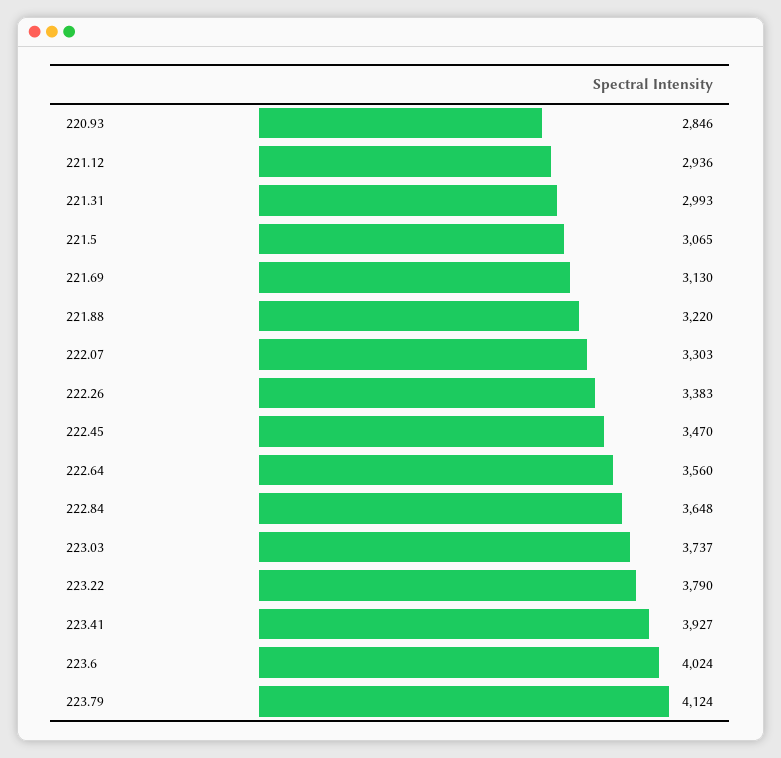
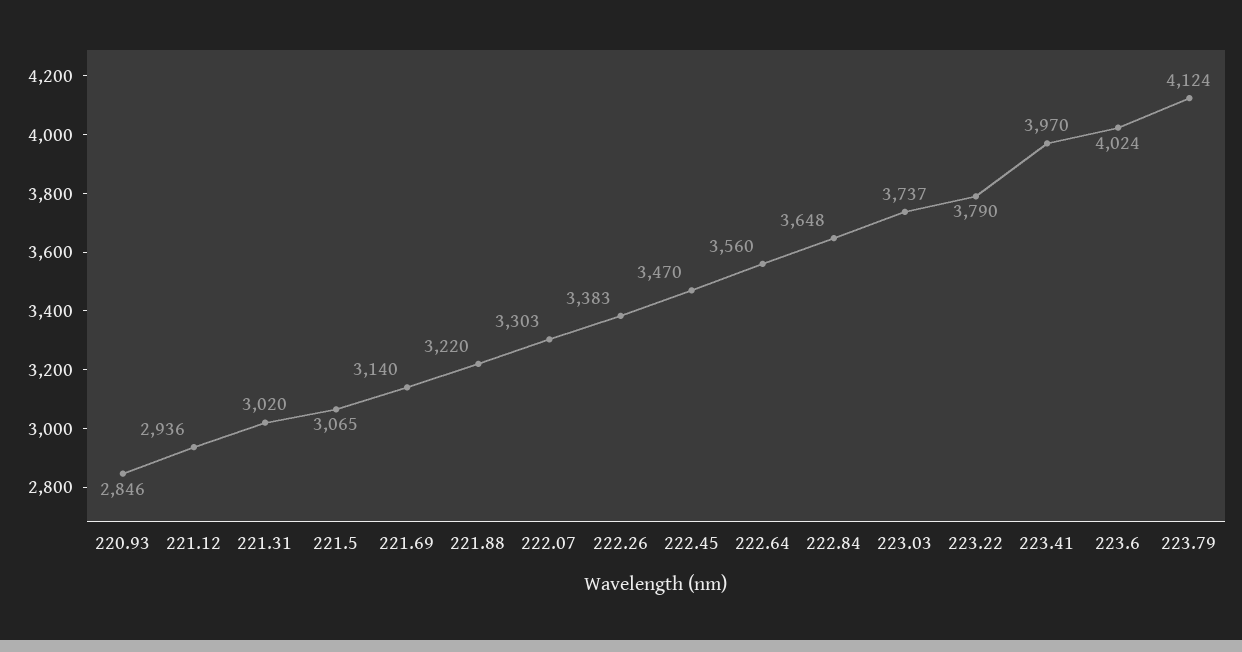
  {
    "220.93": 2846,
    "221.12": 2936,
-   "221.31": 2993,
+   "221.31": 3020,
    "221.5": 3065,
-   "221.69": 3130,
+   "221.69": 3140,
    "221.88": 3220,
    "222.07": 3303,
    "222.26": 3383,
    "222.45": 3470,
    "222.64": 3560,
    "222.84": 3648,
    "223.03": 3737,
    "223.22": 3790,
-   "223.41": 3927,
+   "223.41": 3970,
    "223.6": 4024,
    "223.79": 4124
  }

